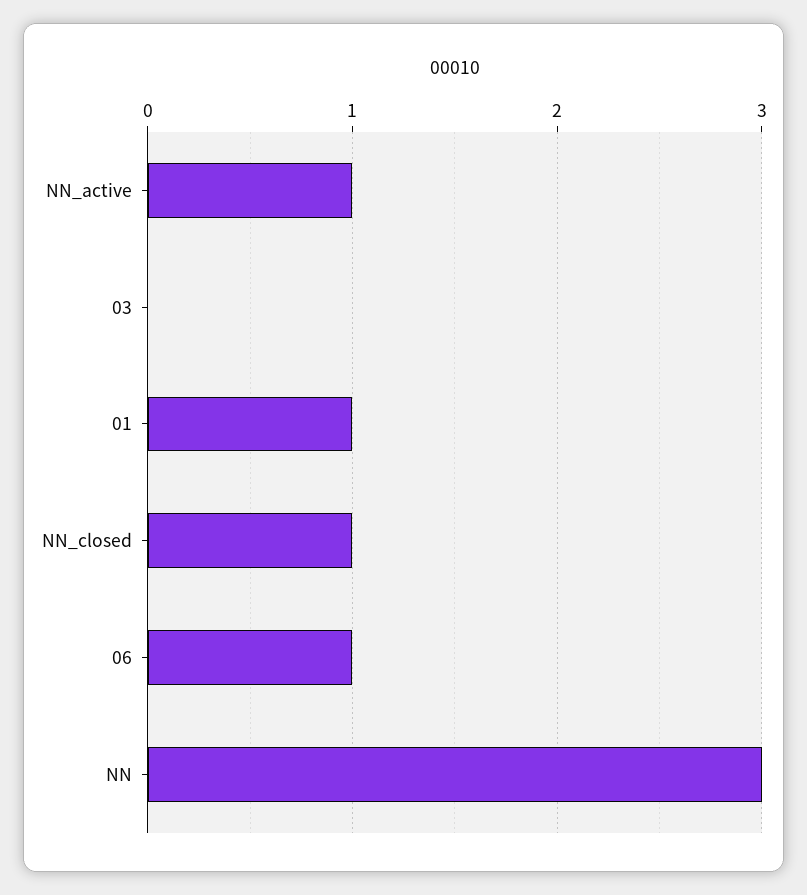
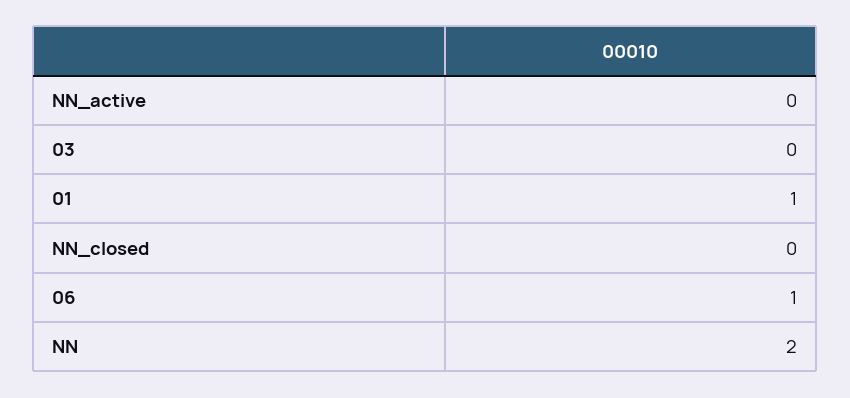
  {
-   "NN_active": 1,
+   "NN_active": 0,
    "03": 0,
    "01": 1,
-   "NN_closed": 1,
+   "NN_closed": 0,
    "06": 1,
-   "NN": 3
+   "NN": 2
  }

